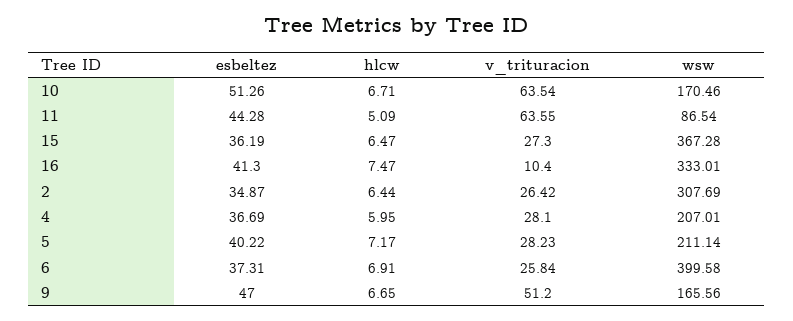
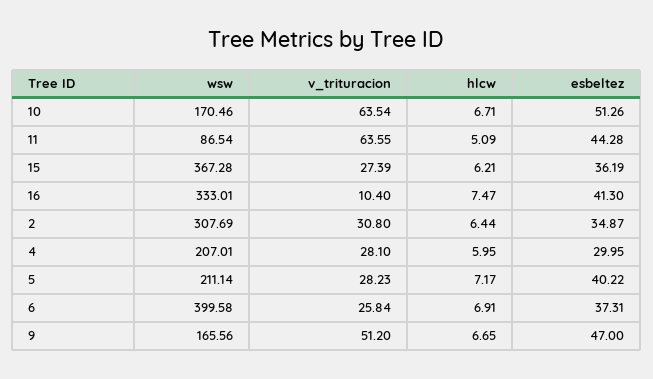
  {
    "esbeltez": {
      "10": 51.26,
      "11": 44.28,
      "15": 36.19,
      "16": 41.3,
      "2": 34.87,
-     "4": 36.69,
+     "4": 29.95,
      "5": 40.22,
      "6": 37.31,
      "9": 47
    },
    "hlcw": {
      "10": 6.71,
      "11": 5.09,
-     "15": 6.47,
+     "15": 6.21,
      "16": 7.47,
      "2": 6.44,
      "4": 5.95,
      "5": 7.17,
      "6": 6.91,
      "9": 6.65
    },
    "v_trituracion": {
      "10": 63.54,
      "11": 63.55,
-     "15": 27.3,
+     "15": 27.39,
      "16": 10.4,
-     "2": 26.42,
+     "2": 30.8,
      "4": 28.1,
      "5": 28.23,
      "6": 25.84,
      "9": 51.2
    },
    "wsw": {
      "10": 170.46,
      "11": 86.54,
      "15": 367.28,
      "16": 333.01,
      "2": 307.69,
      "4": 207.01,
      "5": 211.14,
      "6": 399.58,
      "9": 165.56
    }
  }

